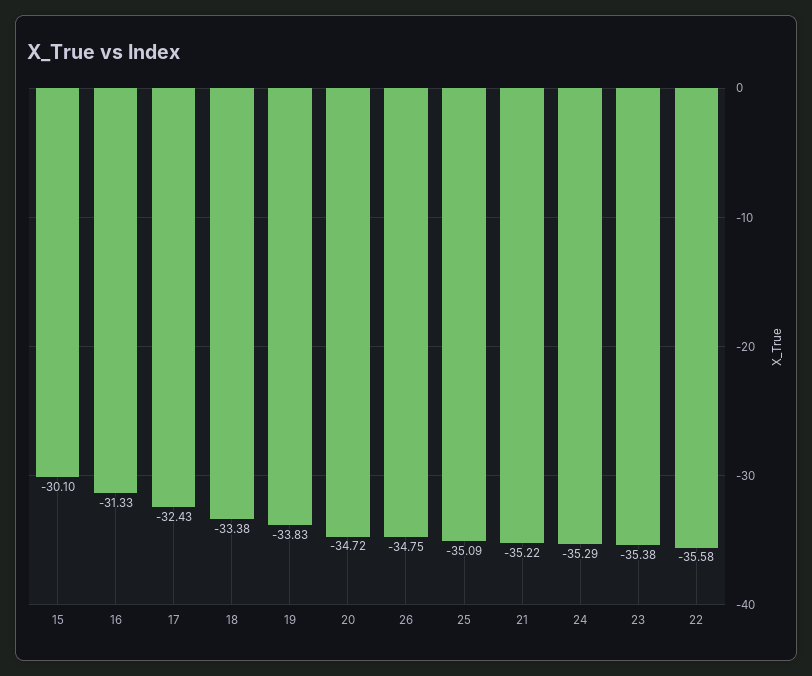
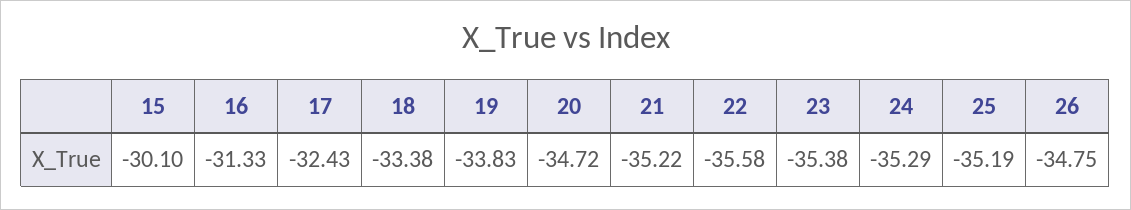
  {
    "15": -30.1,
    "16": -31.33,
    "17": -32.43,
    "18": -33.38,
    "19": -33.83,
    "20": -34.72,
    "26": -34.75,
-   "25": -35.09,
+   "25": -35.19,
    "21": -35.22,
    "24": -35.29,
    "23": -35.38,
    "22": -35.58
  }

